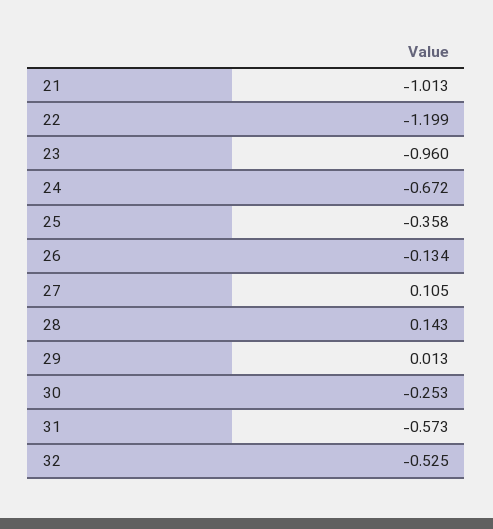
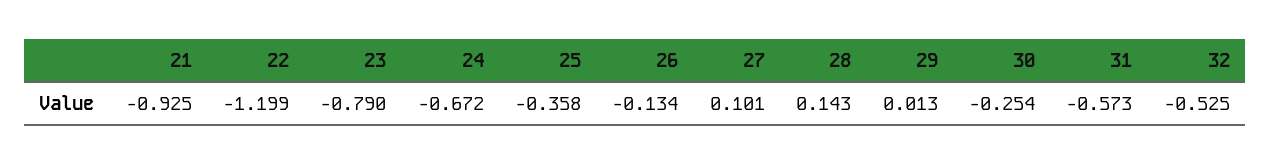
  {
-   "21": -1.013,
+   "21": -0.925,
    "22": -1.199,
-   "23": -0.96,
+   "23": -0.79,
    "24": -0.672,
    "25": -0.358,
    "26": -0.134,
-   "27": 0.105,
+   "27": 0.101,
    "28": 0.143,
    "29": 0.013,
-   "30": -0.253,
+   "30": -0.254,
    "31": -0.573,
    "32": -0.525
  }

